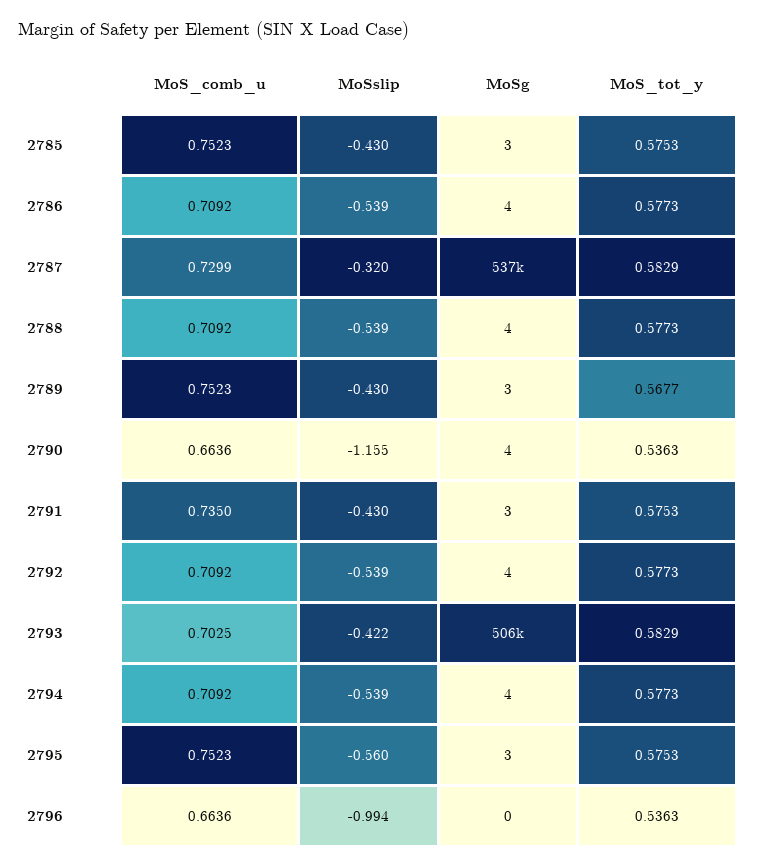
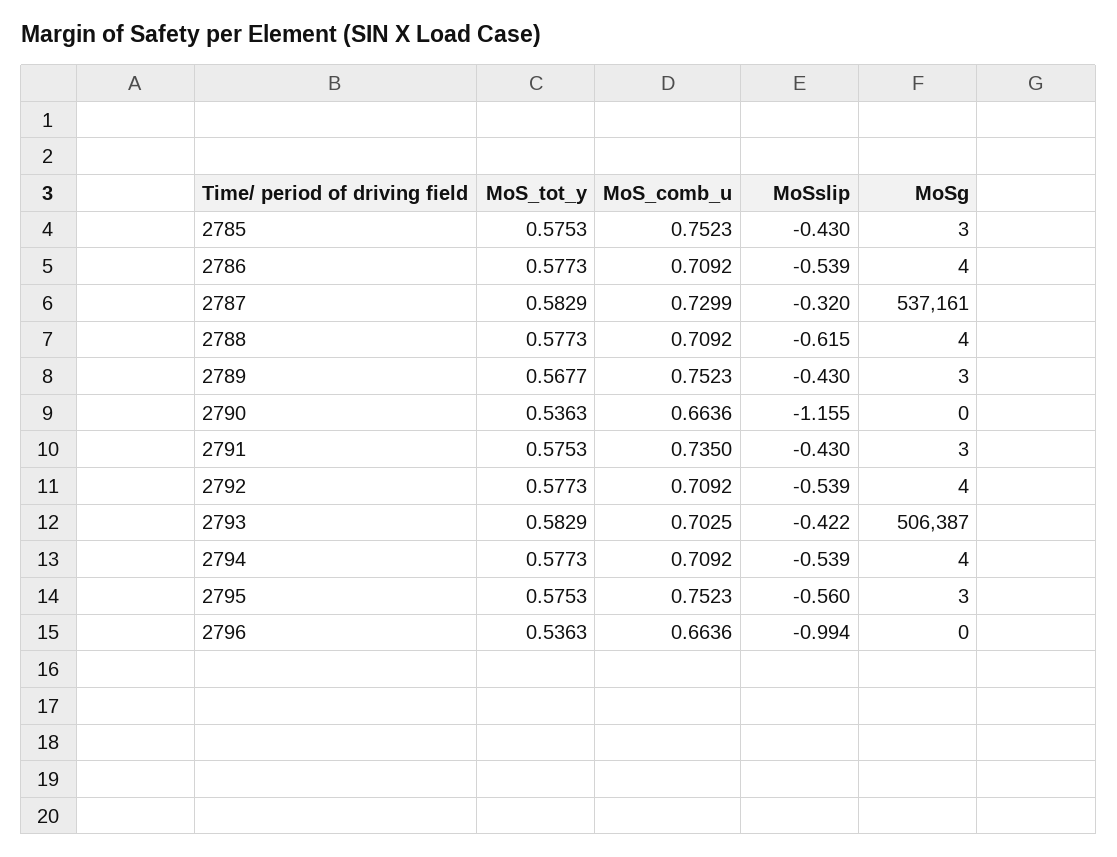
  {
    "MoS_comb_u": {
      "2785": 0.7523,
      "2786": 0.7092,
      "2787": 0.7299,
      "2788": 0.7092,
      "2789": 0.7523,
      "2790": 0.6636,
      "2791": 0.735,
      "2792": 0.7092,
      "2793": 0.7025,
      "2794": 0.7092,
      "2795": 0.7523,
      "2796": 0.6636
    },
    "MoSslip": {
      "2785": -0.43,
      "2786": -0.539,
      "2787": -0.32,
-     "2788": -0.539,
+     "2788": -0.615,
      "2789": -0.43,
      "2790": -1.155,
      "2791": -0.43,
      "2792": -0.539,
      "2793": -0.422,
      "2794": -0.539,
      "2795": -0.56,
      "2796": -0.994
    },
    "MoSg": {
      "2785": 3,
      "2786": 4,
      "2787": 537161,
      "2788": 4,
      "2789": 3,
-     "2790": 4,
+     "2790": 0,
      "2791": 3,
      "2792": 4,
      "2793": 506387,
      "2794": 4,
      "2795": 3,
      "2796": 0
    },
    "MoS_tot_y": {
      "2785": 0.5753,
      "2786": 0.5773,
      "2787": 0.5829,
      "2788": 0.5773,
      "2789": 0.5677,
      "2790": 0.5363,
      "2791": 0.5753,
      "2792": 0.5773,
      "2793": 0.5829,
      "2794": 0.5773,
      "2795": 0.5753,
      "2796": 0.5363
    }
  }

